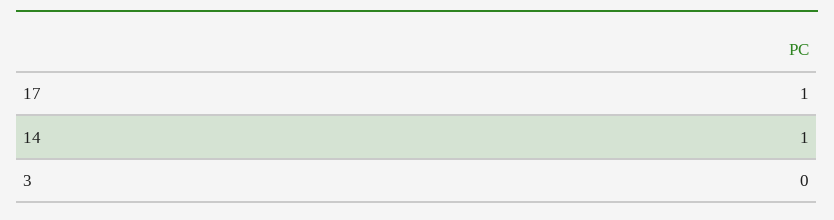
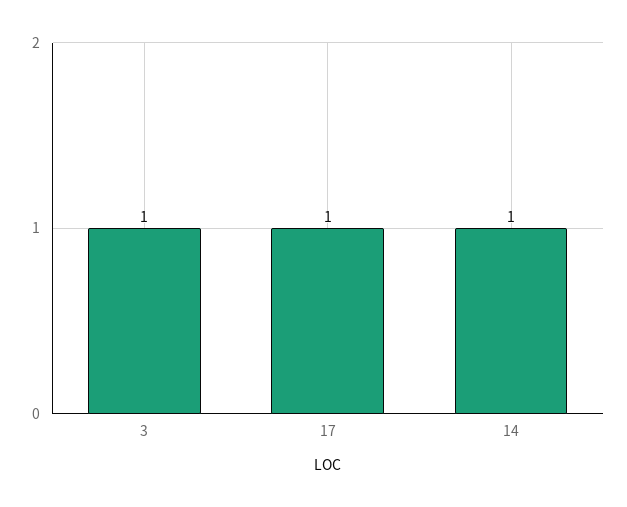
  {
    "17": 1,
    "14": 1,
-   "3": 0
+   "3": 1
  }

